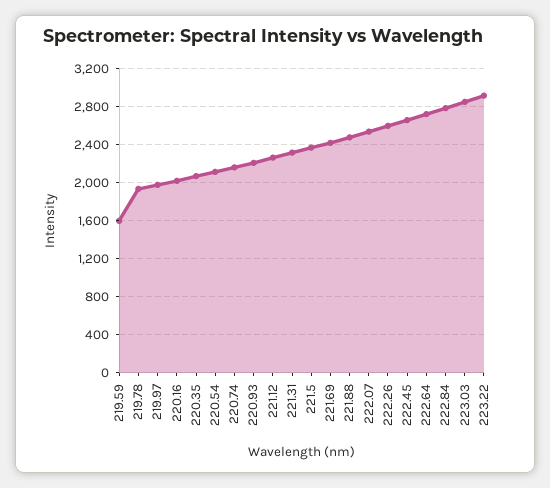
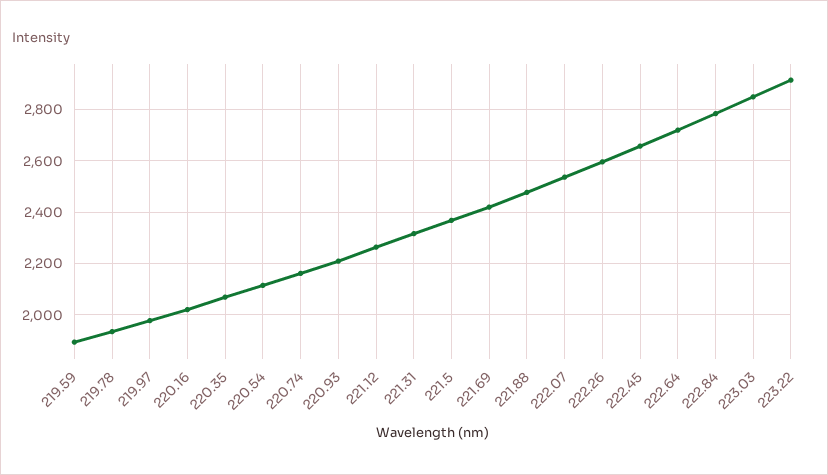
  {
-   "219.59": 1600,
+   "219.59": 1900,
    "219.78": 1925,
    "219.97": 1975,
    "220.16": 2025,
    "220.35": 2075,
    "220.54": 2125,
    "220.74": 2150,
    "220.93": 2200,
    "221.12": 2275,
    "221.31": 2325,
    "221.5": 2375,
    "221.69": 2425,
    "221.88": 2475,
    "222.07": 2525,
    "222.26": 2600,
    "222.45": 2650,
    "222.64": 2725,
    "222.84": 2775,
    "223.03": 2850,
    "223.22": 2925
  }

